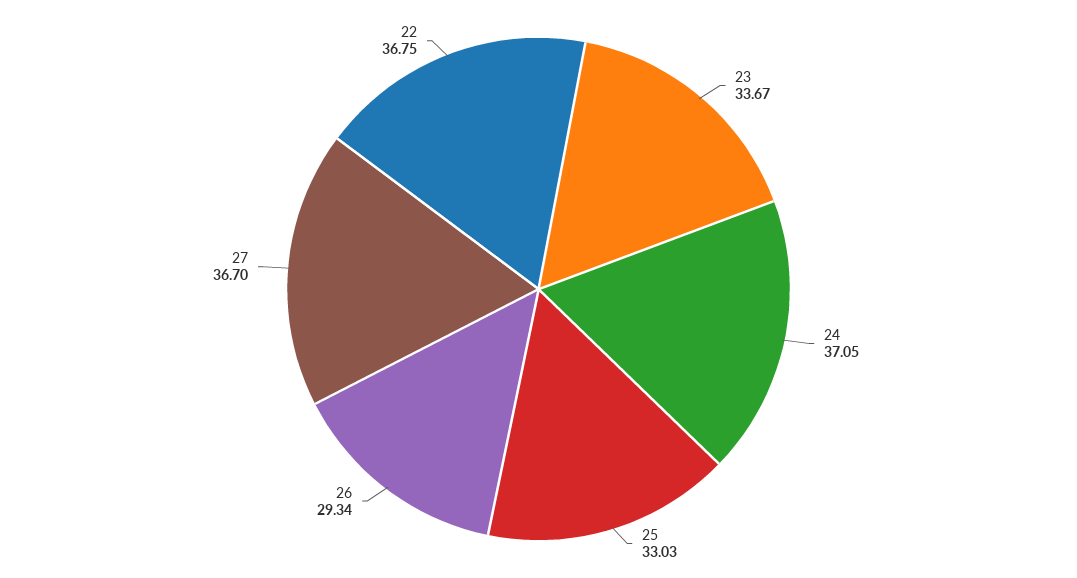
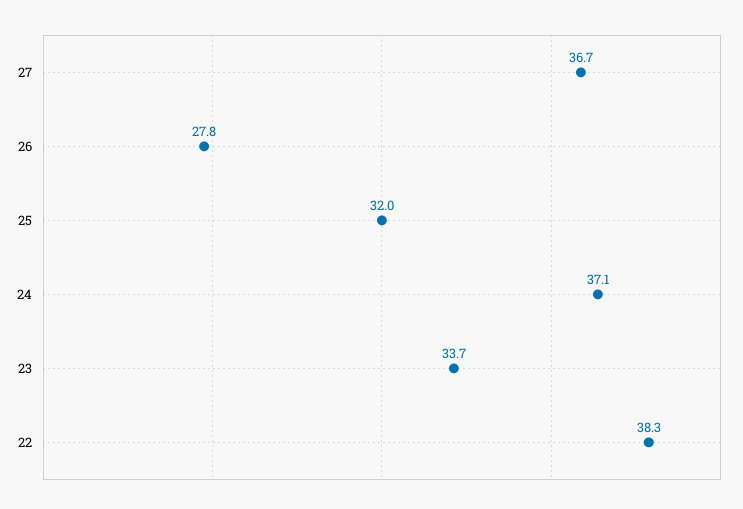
  {
    "23": 33.67,
    "24": 37.05,
-   "25": 33.03,
+   "25": 32,
-   "26": 29.34,
+   "26": 27.8,
    "27": 36.7,
-   "22": 36.75
+   "22": 38.3
  }

